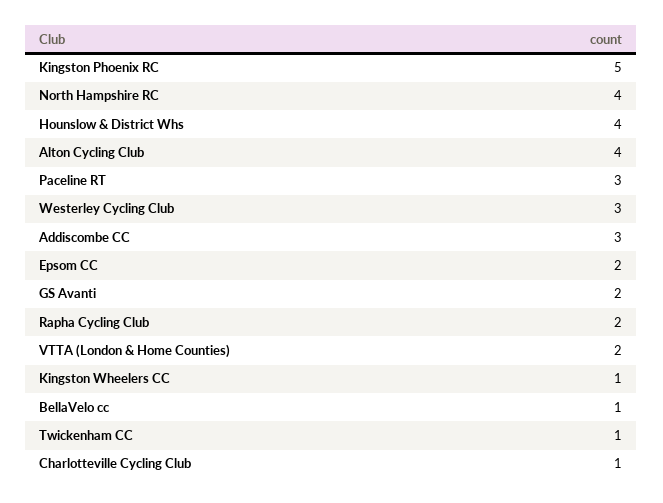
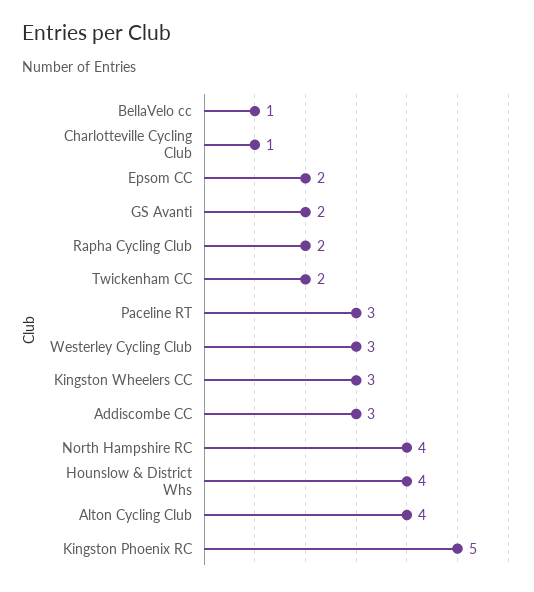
  {
    "Kingston Phoenix RC": 5,
    "North Hampshire RC": 4,
    "Hounslow & District Whs": 4,
    "Alton Cycling Club": 4,
    "Paceline RT": 3,
    "Westerley Cycling Club": 3,
    "Addiscombe CC": 3,
    "Epsom CC": 2,
    "GS Avanti": 2,
    "Rapha Cycling Club": 2,
-   "VTTA (London & Home Counties)": 2,
-   "Kingston Wheelers CC": 1,
+   "Kingston Wheelers CC": 3,
    "BellaVelo cc": 1,
-   "Twickenham CC": 1,
+   "Twickenham CC": 2,
    "Charlotteville Cycling Club": 1
  }

